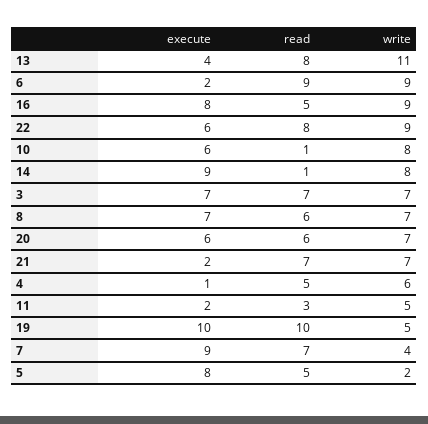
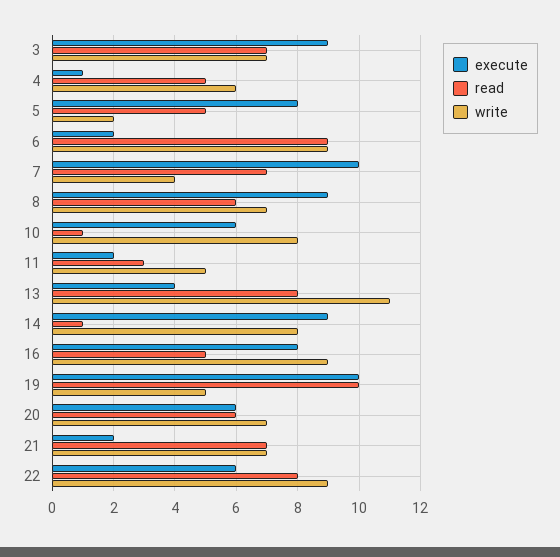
  {
    "execute": {
      "13": 4,
      "6": 2,
      "16": 8,
      "22": 6,
      "10": 6,
      "14": 9,
-     "3": 7,
+     "3": 9,
-     "8": 7,
+     "8": 9,
      "20": 6,
      "21": 2,
      "4": 1,
      "11": 2,
      "19": 10,
-     "7": 9,
+     "7": 10,
      "5": 8
    },
    "read": {
      "13": 8,
      "6": 9,
      "16": 5,
      "22": 8,
      "10": 1,
      "14": 1,
      "3": 7,
      "8": 6,
      "20": 6,
      "21": 7,
      "4": 5,
      "11": 3,
      "19": 10,
      "7": 7,
      "5": 5
    },
    "write": {
      "13": 11,
      "6": 9,
      "16": 9,
      "22": 9,
      "10": 8,
      "14": 8,
      "3": 7,
      "8": 7,
      "20": 7,
      "21": 7,
      "4": 6,
      "11": 5,
      "19": 5,
      "7": 4,
      "5": 2
    }
  }

